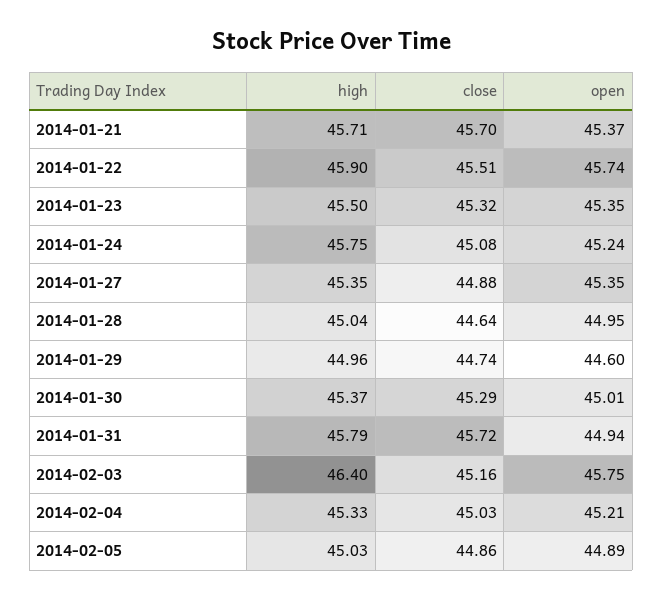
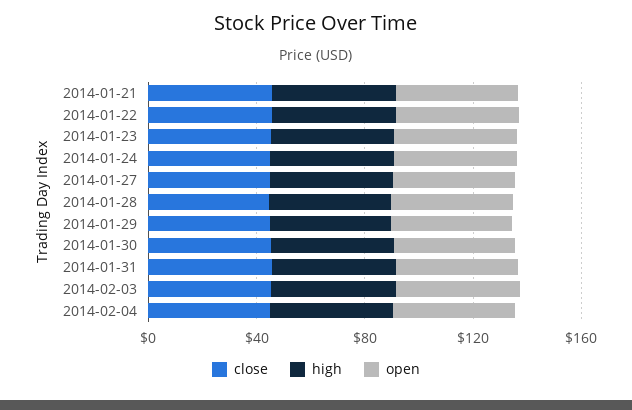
  {
    "high": {
      "2014-01-21": 45.71,
      "2014-01-22": 45.9,
      "2014-01-23": 45.5,
      "2014-01-24": 45.75,
      "2014-01-27": 45.35,
      "2014-01-28": 45.04,
      "2014-01-29": 44.96,
      "2014-01-30": 45.37,
      "2014-01-31": 45.79,
      "2014-02-03": 46.4,
-     "2014-02-04": 45.33,
+     "2014-02-04": 45.33
-     "2014-02-05": 45.03
    },
    "close": {
      "2014-01-21": 45.7,
      "2014-01-22": 45.51,
      "2014-01-23": 45.32,
      "2014-01-24": 45.08,
      "2014-01-27": 44.88,
      "2014-01-28": 44.64,
      "2014-01-29": 44.74,
      "2014-01-30": 45.29,
      "2014-01-31": 45.72,
      "2014-02-03": 45.16,
-     "2014-02-04": 45.03,
+     "2014-02-04": 45.03
-     "2014-02-05": 44.86
    },
    "open": {
      "2014-01-21": 45.37,
      "2014-01-22": 45.74,
      "2014-01-23": 45.35,
      "2014-01-24": 45.24,
      "2014-01-27": 45.35,
      "2014-01-28": 44.95,
      "2014-01-29": 44.6,
      "2014-01-30": 45.01,
      "2014-01-31": 44.94,
      "2014-02-03": 45.75,
-     "2014-02-04": 45.21,
+     "2014-02-04": 45.21
-     "2014-02-05": 44.89
    }
  }

